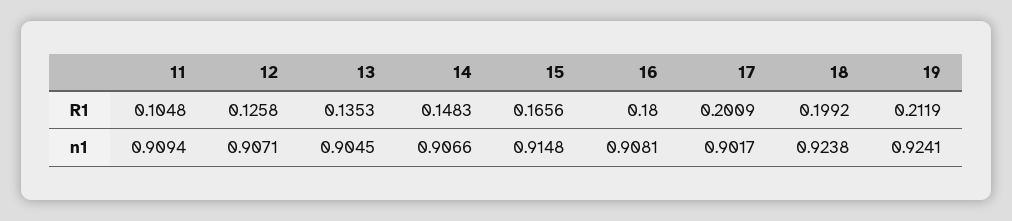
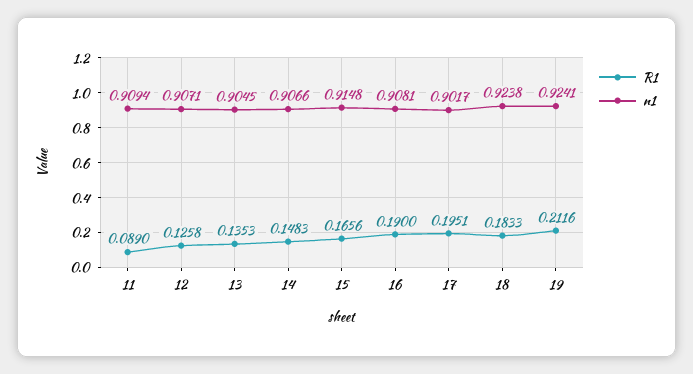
  {
    "R1": {
-     "11": 0.1048,
+     "11": 0.089,
      "12": 0.1258,
      "13": 0.1353,
      "14": 0.1483,
      "15": 0.1656,
-     "16": 0.18,
+     "16": 0.19,
-     "17": 0.2009,
+     "17": 0.1951,
-     "18": 0.1992,
+     "18": 0.1833,
-     "19": 0.2119
+     "19": 0.2116
    },
    "n1": {
      "11": 0.9094,
      "12": 0.9071,
      "13": 0.9045,
      "14": 0.9066,
      "15": 0.9148,
      "16": 0.9081,
      "17": 0.9017,
      "18": 0.9238,
      "19": 0.9241
    }
  }

